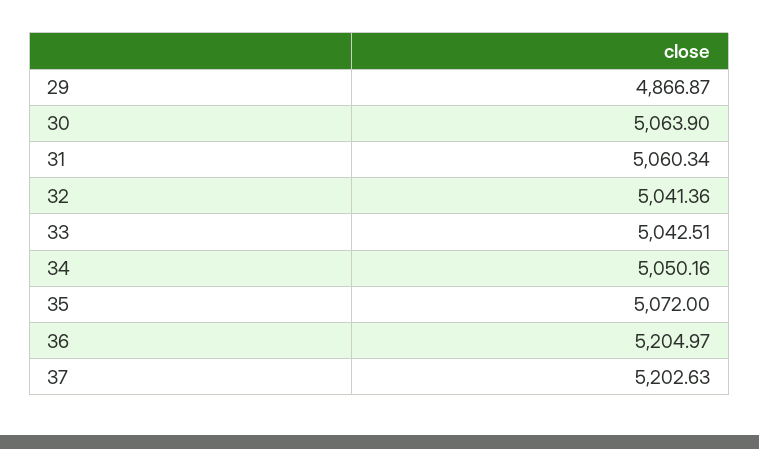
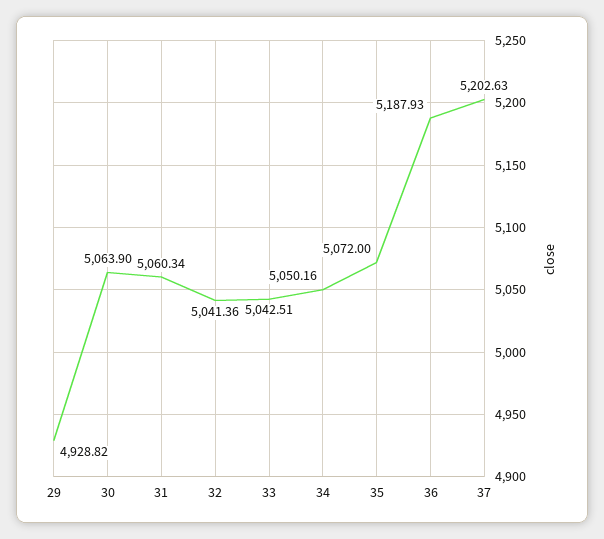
  {
-   "29": 4866.87,
+   "29": 4928.82,
    "30": 5063.9,
    "31": 5060.34,
    "32": 5041.36,
    "33": 5042.51,
    "34": 5050.16,
    "35": 5072,
-   "36": 5204.97,
+   "36": 5187.93,
    "37": 5202.63
  }

